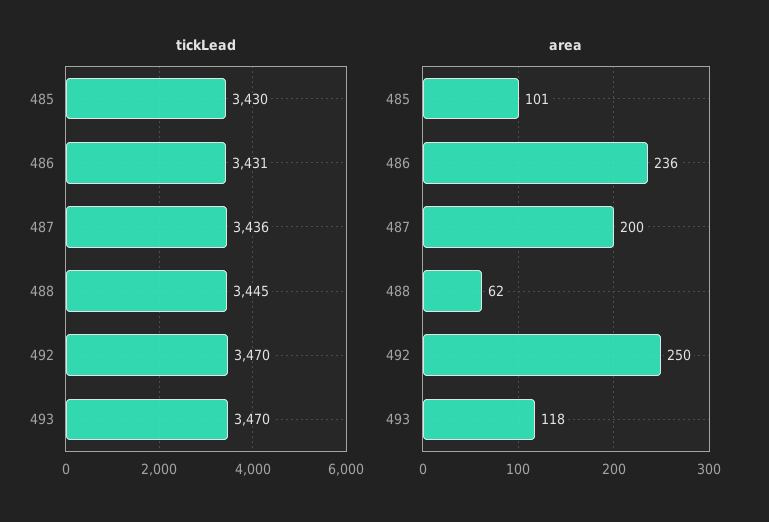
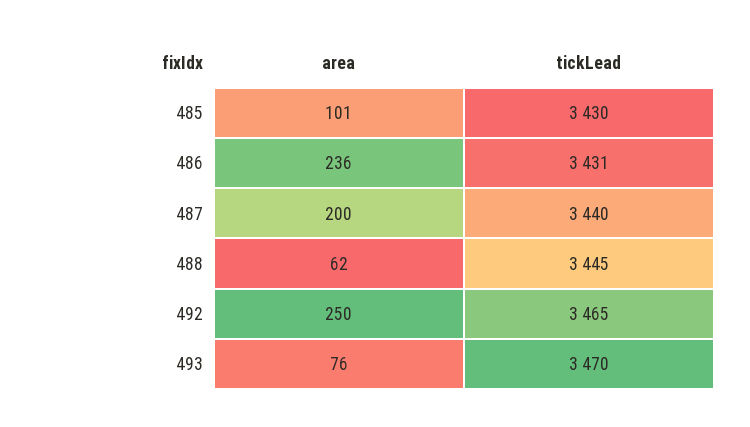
  {
    "tickLead": {
      "485": 3430,
      "486": 3431,
-     "487": 3436,
+     "487": 3440,
      "488": 3445,
-     "492": 3470,
+     "492": 3465,
      "493": 3470
    },
    "area": {
      "485": 101,
      "486": 236,
      "487": 200,
      "488": 62,
      "492": 250,
-     "493": 118
+     "493": 76
    }
  }

